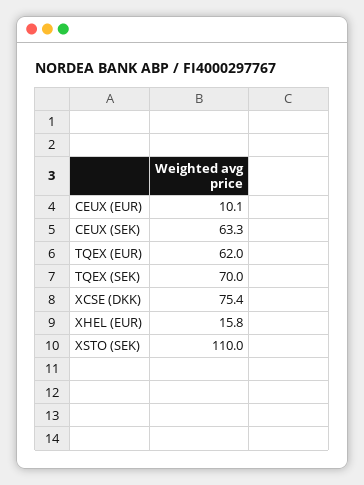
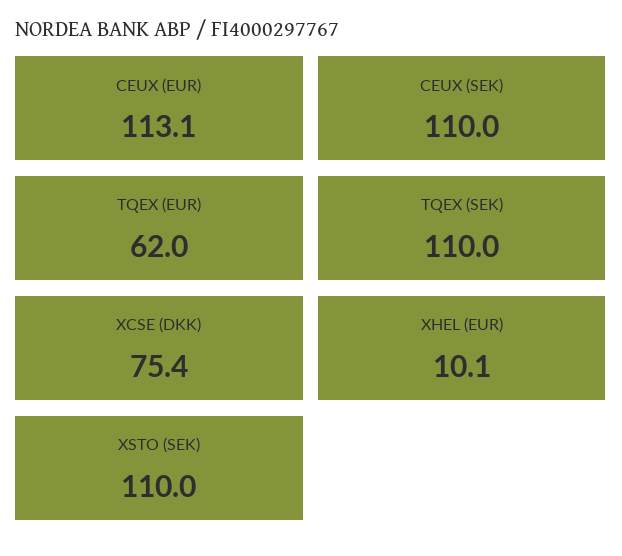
  {
-   "CEUX (EUR)": 10.1,
+   "CEUX (EUR)": 113.1,
-   "CEUX (SEK)": 63.3,
+   "CEUX (SEK)": 110,
    "TQEX (EUR)": 62,
-   "TQEX (SEK)": 70,
+   "TQEX (SEK)": 110,
    "XCSE (DKK)": 75.4,
-   "XHEL (EUR)": 15.8,
+   "XHEL (EUR)": 10.1,
    "XSTO (SEK)": 110
  }

